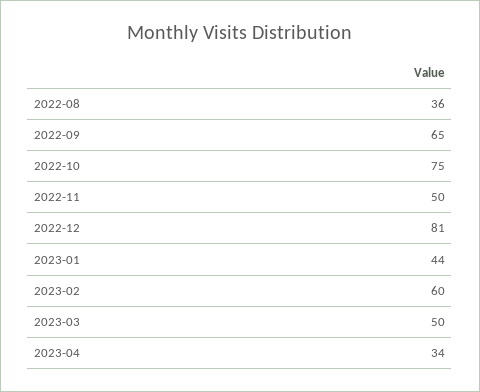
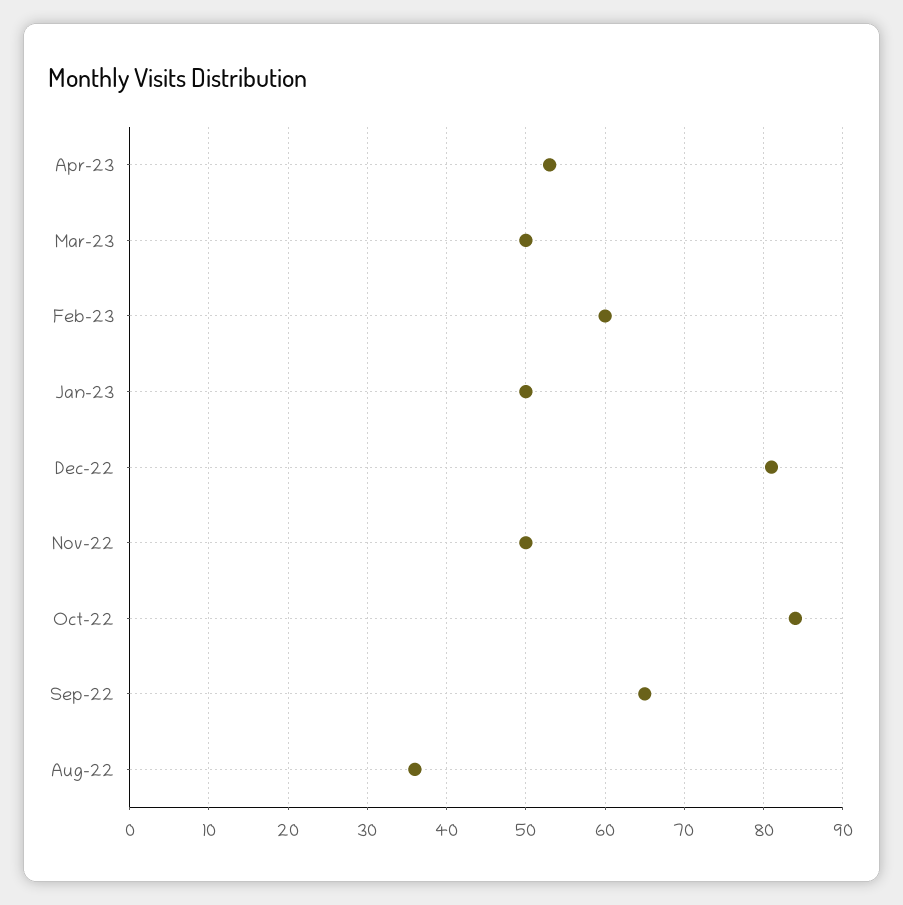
  {
    "2022-08": 36,
    "2022-09": 65,
-   "2022-10": 75,
+   "2022-10": 84,
    "2022-11": 50,
    "2022-12": 81,
-   "2023-01": 44,
+   "2023-01": 50,
    "2023-02": 60,
    "2023-03": 50,
-   "2023-04": 34
+   "2023-04": 53
  }

